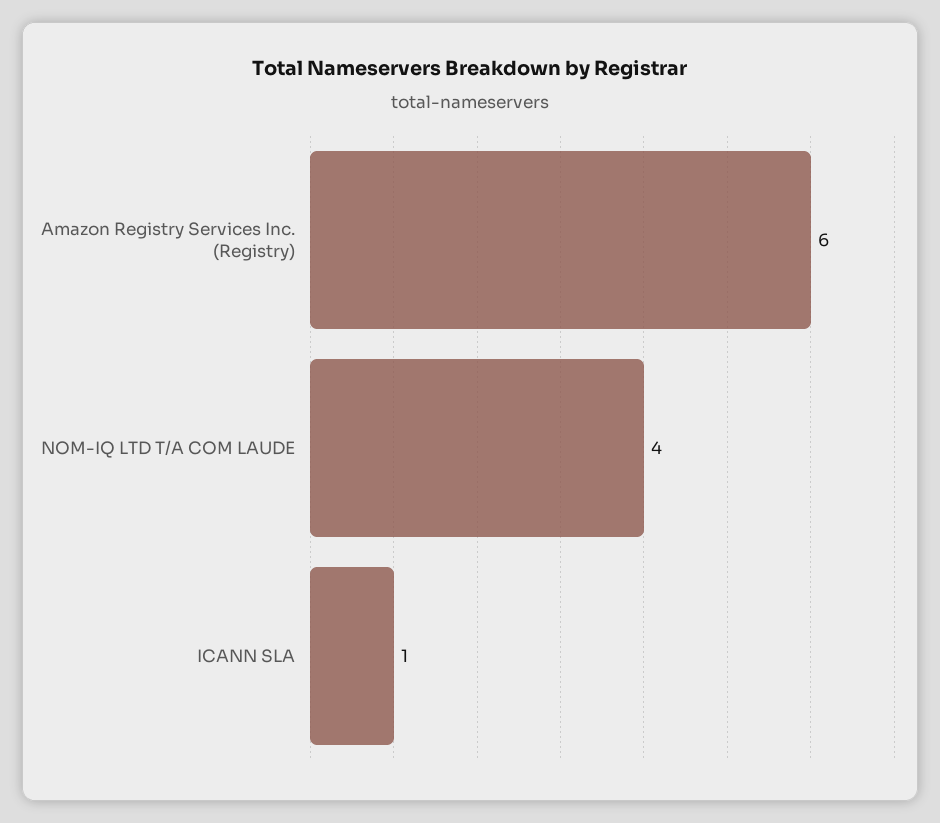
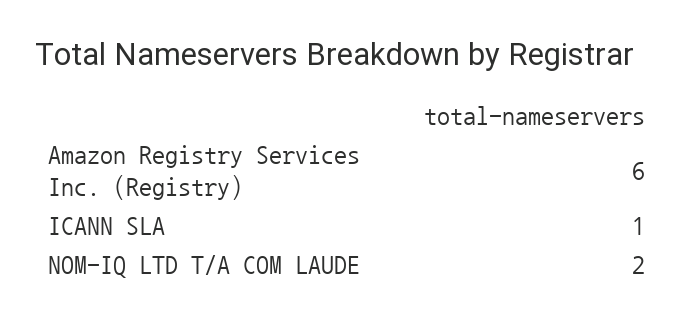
  {
    "Amazon Registry Services Inc. (Registry)": 6,
-   "NOM-IQ LTD T/A COM LAUDE": 4,
+   "NOM-IQ LTD T/A COM LAUDE": 2,
    "ICANN SLA": 1
  }

